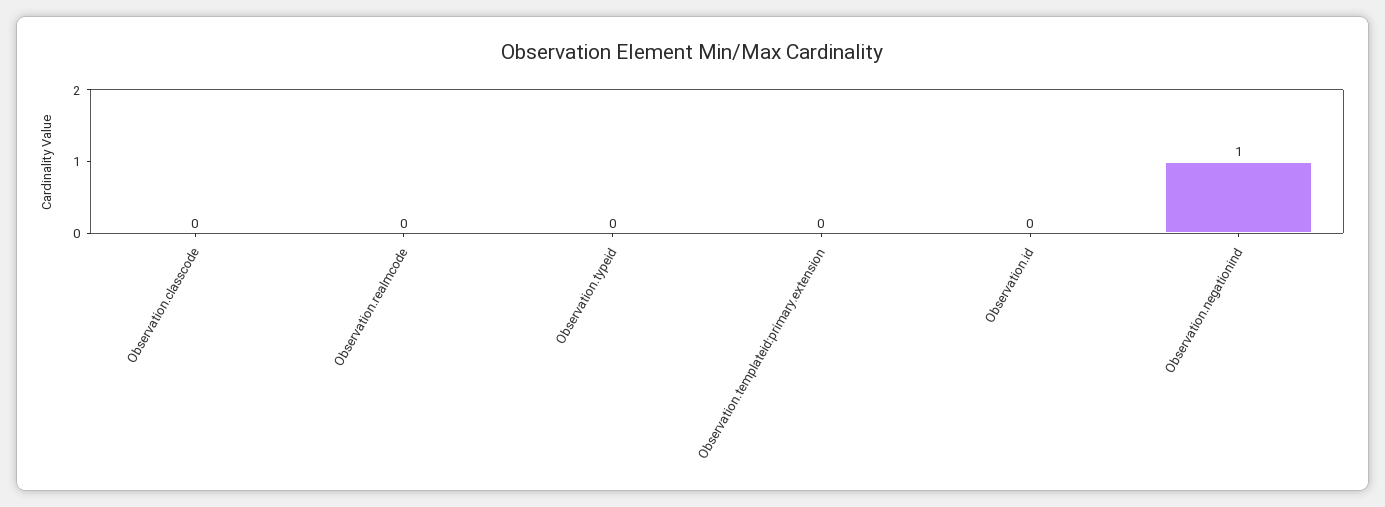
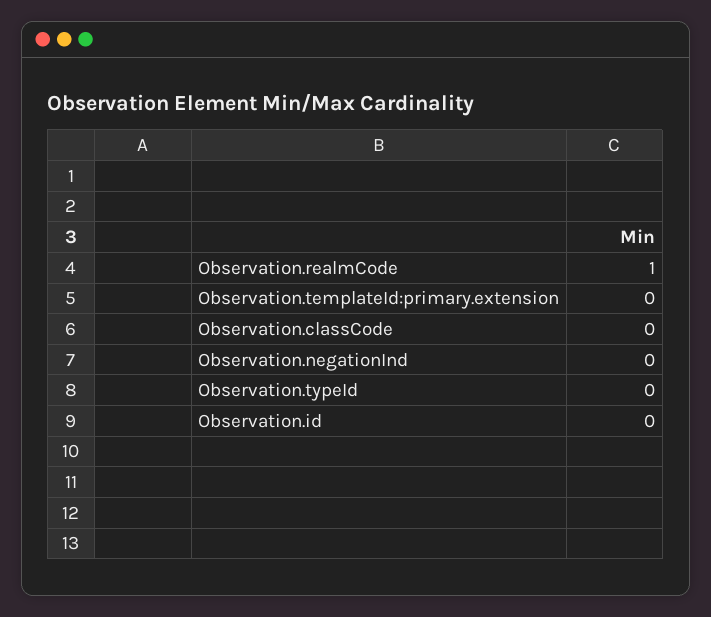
  {
    "Observation.classcode": 0,
-   "Observation.realmcode": 0,
+   "Observation.realmcode": 1,
    "Observation.typeid": 0,
    "Observation.templateid:primary.extension": 0,
    "Observation.id": 0,
-   "Observation.negationind": 1
+   "Observation.negationind": 0
  }

